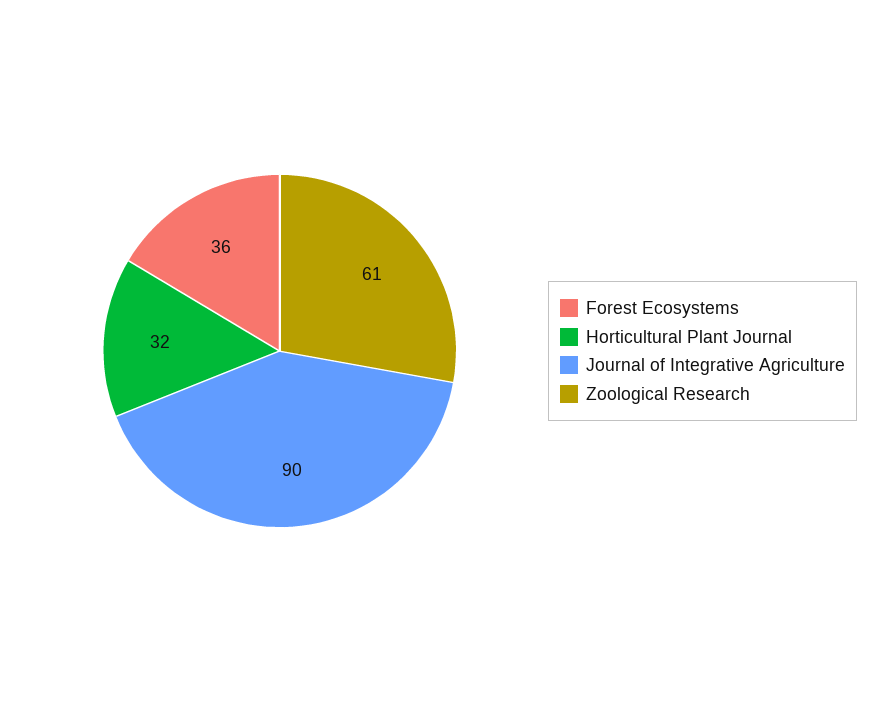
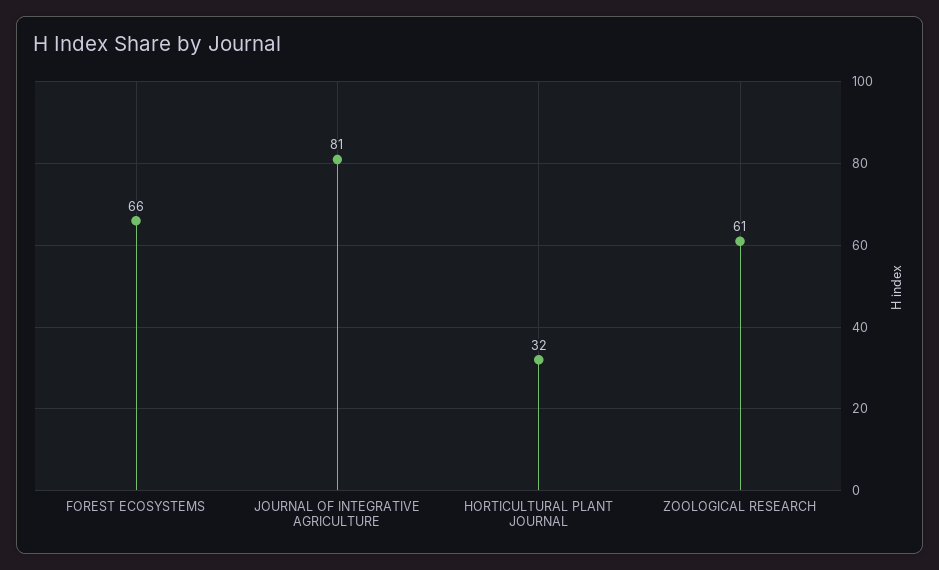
  {
-   "Forest Ecosystems": 36,
+   "Forest Ecosystems": 66,
    "Horticultural Plant Journal": 32,
-   "Journal of Integrative Agriculture": 90,
+   "Journal of Integrative Agriculture": 81,
    "Zoological Research": 61
  }

